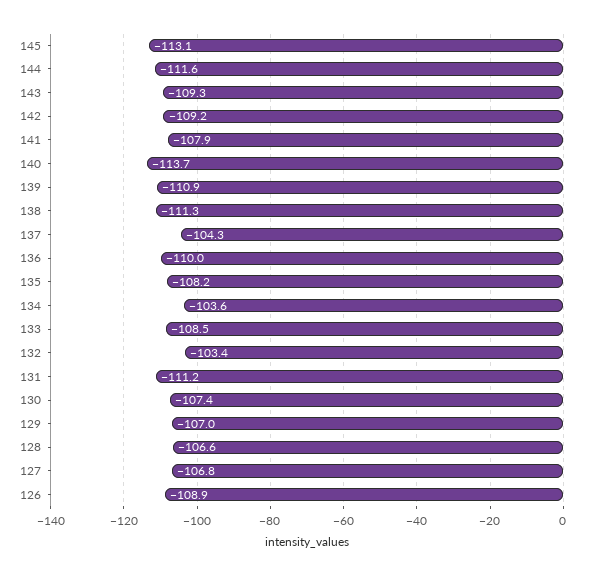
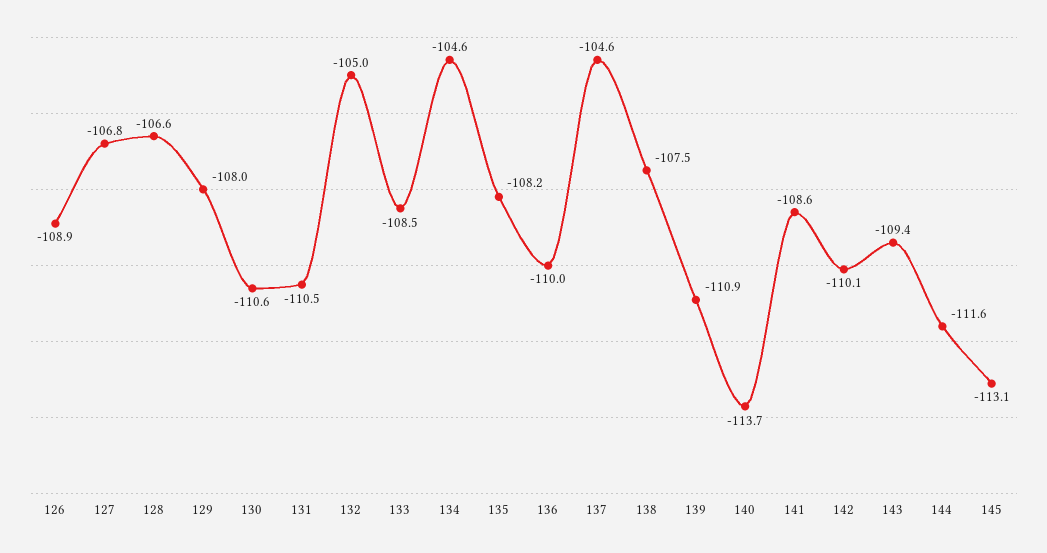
  {
    "145": -113.1,
    "144": -111.6,
-   "143": -109.3,
+   "143": -109.4,
-   "142": -109.2,
+   "142": -110.1,
-   "141": -107.9,
+   "141": -108.6,
    "140": -113.7,
    "139": -110.9,
-   "138": -111.3,
+   "138": -107.5,
-   "137": -104.3,
+   "137": -104.6,
    "136": -110,
    "135": -108.2,
-   "134": -103.6,
+   "134": -104.6,
    "133": -108.5,
-   "132": -103.4,
+   "132": -105,
-   "131": -111.2,
+   "131": -110.5,
-   "130": -107.4,
+   "130": -110.6,
-   "129": -107,
+   "129": -108,
    "128": -106.6,
    "127": -106.8,
    "126": -108.9
  }

